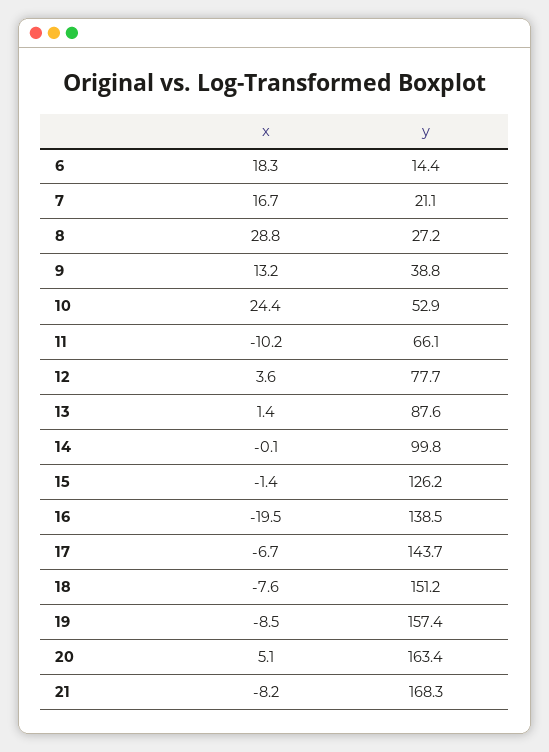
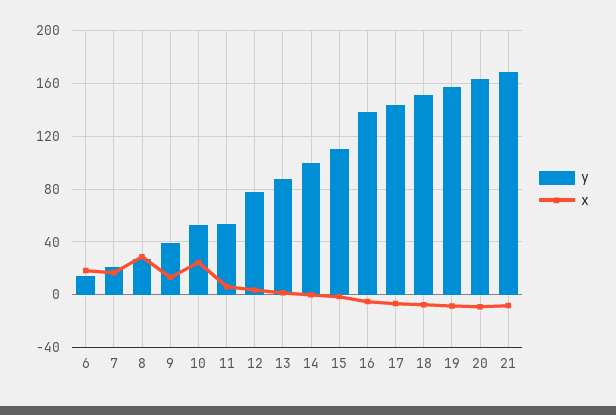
  {
    "x": {
      "6": 18.3,
      "7": 16.7,
      "8": 28.8,
      "9": 13.2,
      "10": 24.4,
-     "11": -10.2,
+     "11": 5,
      "12": 3.6,
      "13": 1.4,
      "14": -0.1,
      "15": -1.4,
-     "16": -19.5,
+     "16": -5,
      "17": -6.7,
      "18": -7.6,
      "19": -8.5,
-     "20": 5.1,
+     "20": -10,
      "21": -8.2
    },
    "y": {
      "6": 14.4,
      "7": 21.1,
      "8": 27.2,
      "9": 38.8,
      "10": 52.9,
-     "11": 66.1,
+     "11": 55,
      "12": 77.7,
      "13": 87.6,
      "14": 99.8,
-     "15": 126.2,
+     "15": 110,
      "16": 138.5,
      "17": 143.7,
      "18": 151.2,
      "19": 157.4,
      "20": 163.4,
      "21": 168.3
    }
  }

